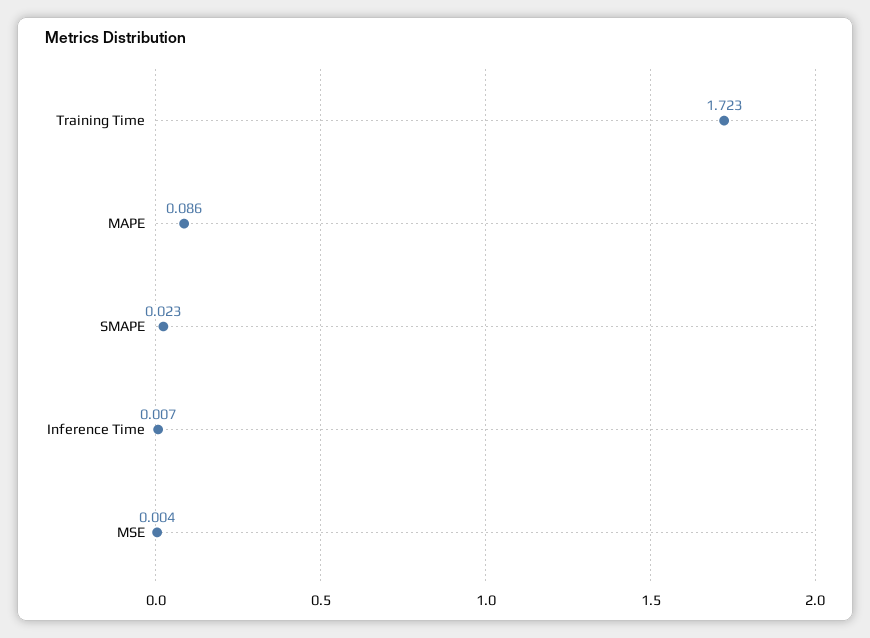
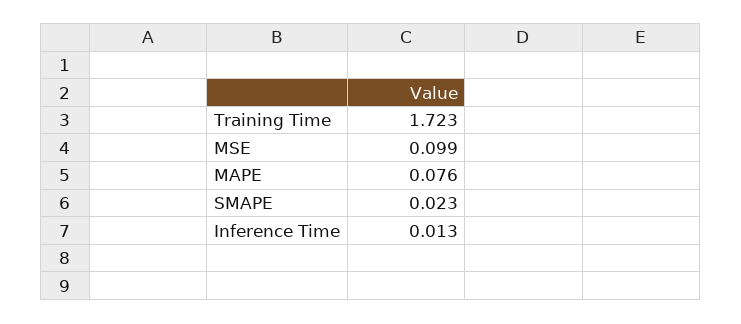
  {
    "Training Time": 1.723,
-   "MAPE": 0.086,
+   "MAPE": 0.076,
    "SMAPE": 0.023,
-   "Inference Time": 0.007,
+   "Inference Time": 0.013,
-   "MSE": 0.004
+   "MSE": 0.099
  }

